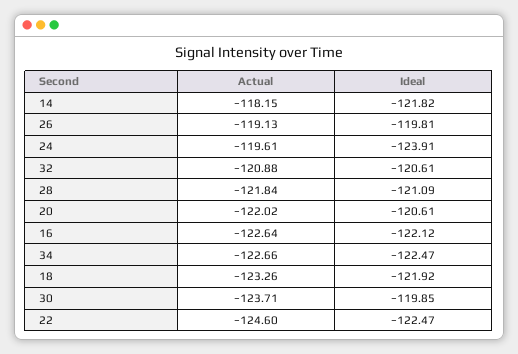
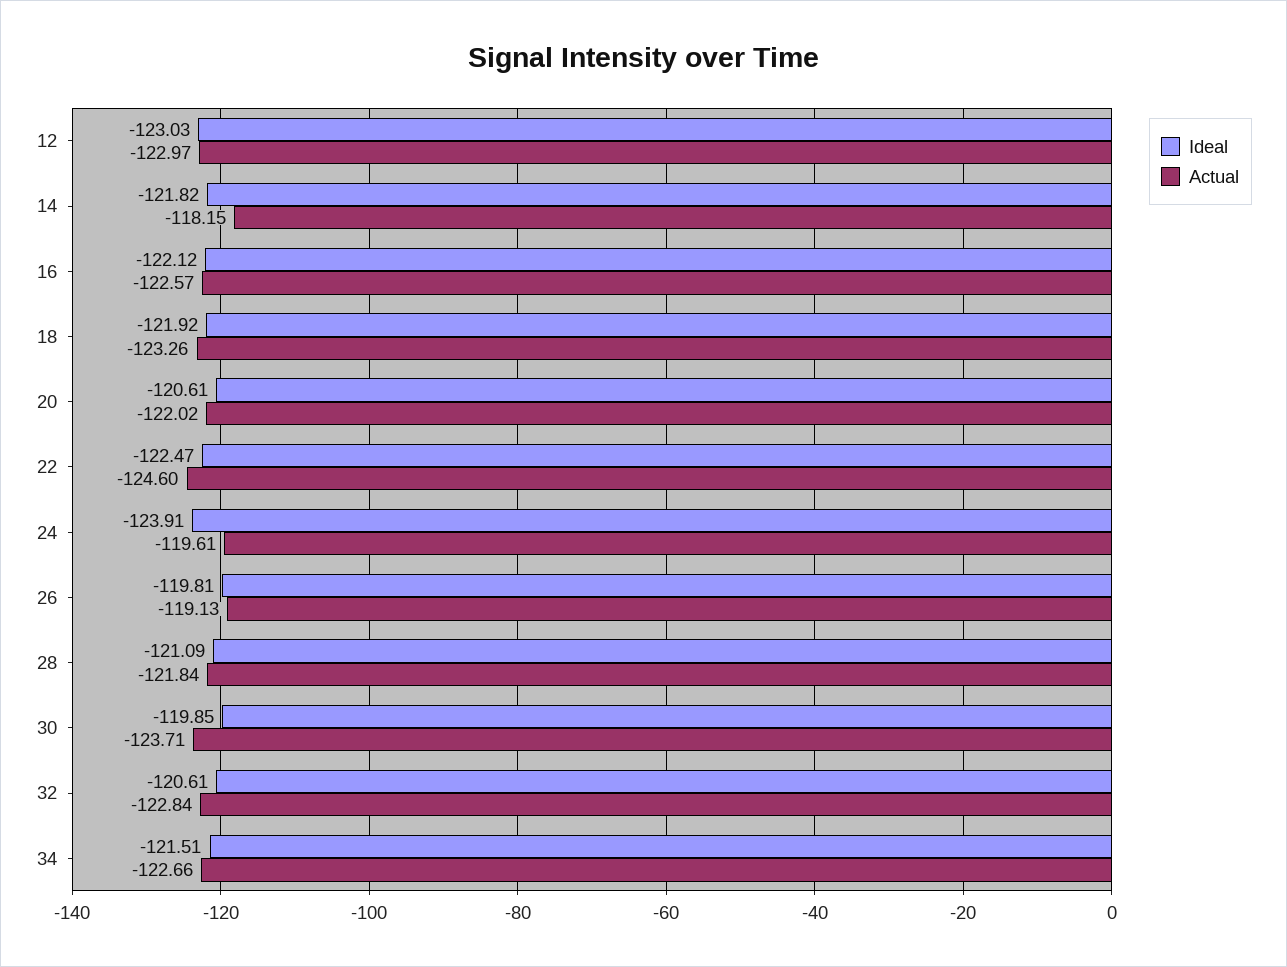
  {
    "Actual": {
      "14": -118.15,
      "26": -119.13,
      "24": -119.61,
-     "32": -120.88,
+     "32": -122.84,
      "28": -121.84,
      "20": -122.02,
-     "16": -122.64,
+     "16": -122.57,
      "34": -122.66,
      "18": -123.26,
      "30": -123.71,
-     "22": -124.6
+     "22": -124.6,
+     "12": -122.97
    },
    "Ideal": {
      "14": -121.82,
      "26": -119.81,
      "24": -123.91,
      "32": -120.61,
      "28": -121.09,
      "20": -120.61,
      "16": -122.12,
-     "34": -122.47,
+     "34": -121.51,
      "18": -121.92,
      "30": -119.85,
-     "22": -122.47
+     "22": -122.47,
+     "12": -123.03
    }
  }

